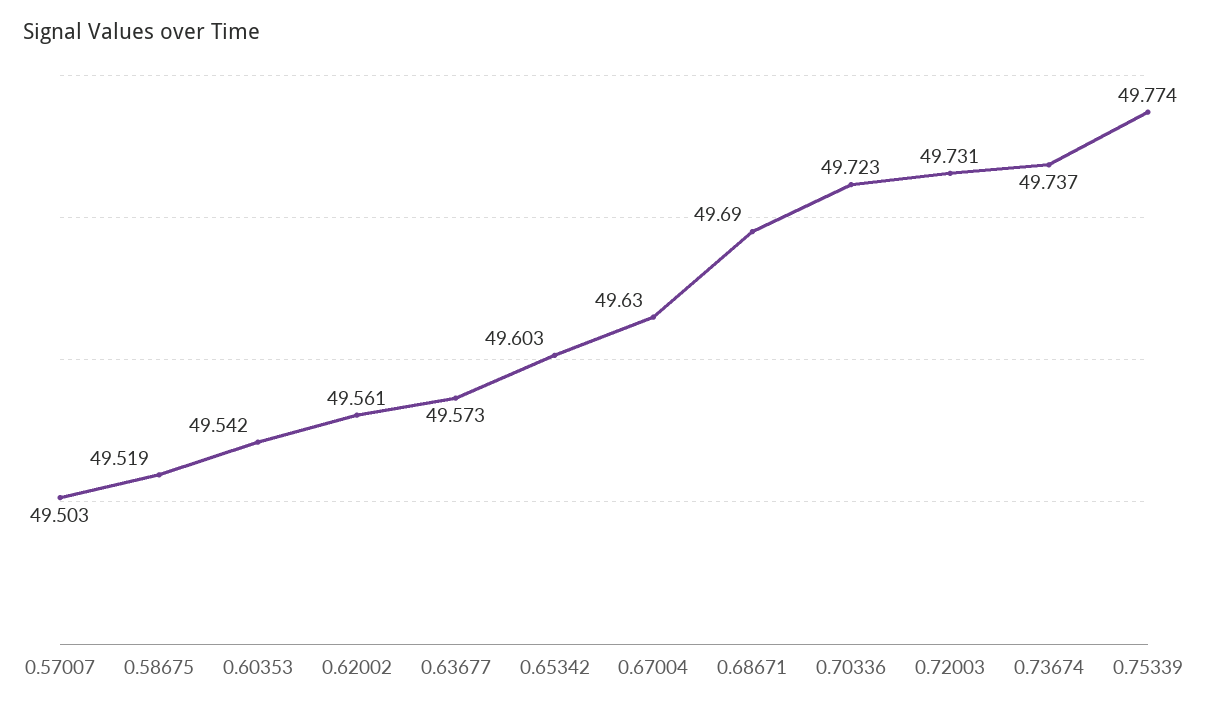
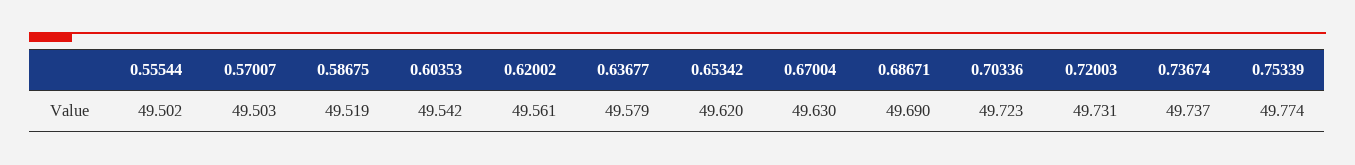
  {
    "0.57007": 49.503,
    "0.58675": 49.519,
    "0.60353": 49.542,
    "0.62002": 49.561,
-   "0.63677": 49.573,
+   "0.63677": 49.579,
-   "0.65342": 49.603,
+   "0.65342": 49.62,
    "0.67004": 49.63,
    "0.68671": 49.69,
    "0.70336": 49.723,
    "0.72003": 49.731,
    "0.73674": 49.737,
-   "0.75339": 49.774
+   "0.75339": 49.774,
+   "0.55544": 49.502
  }

